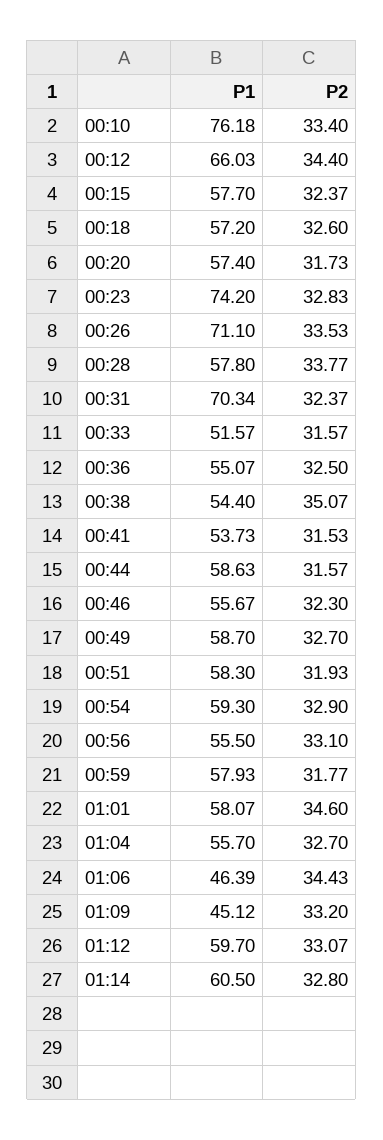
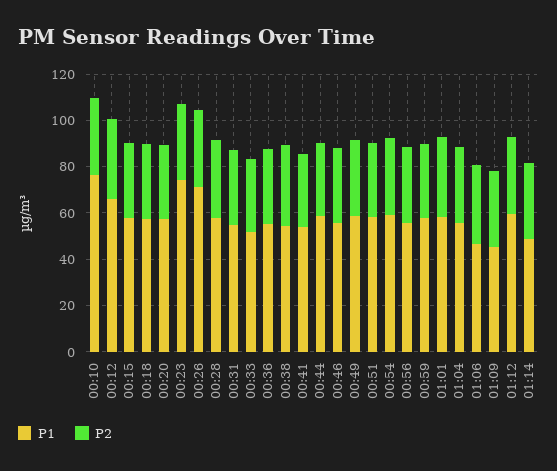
  {
    "P1": {
      "00:10": 76.18,
      "00:12": 66.03,
      "00:15": 57.7,
      "00:18": 57.2,
      "00:20": 57.4,
      "00:23": 74.2,
      "00:26": 71.1,
      "00:28": 57.8,
-     "00:31": 70.34,
+     "00:31": 55,
      "00:33": 51.57,
      "00:36": 55.07,
      "00:38": 54.4,
      "00:41": 53.73,
      "00:44": 58.63,
      "00:46": 55.67,
      "00:49": 58.7,
      "00:51": 58.3,
      "00:54": 59.3,
      "00:56": 55.5,
      "00:59": 57.93,
      "01:01": 58.07,
      "01:04": 55.7,
      "01:06": 46.39,
      "01:09": 45.12,
      "01:12": 59.7,
-     "01:14": 60.5
+     "01:14": 50
    },
    "P2": {
      "00:10": 33.4,
      "00:12": 34.4,
      "00:15": 32.37,
      "00:18": 32.6,
      "00:20": 31.73,
      "00:23": 32.83,
      "00:26": 33.53,
      "00:28": 33.77,
      "00:31": 32.37,
      "00:33": 31.57,
      "00:36": 32.5,
      "00:38": 35.07,
      "00:41": 31.53,
      "00:44": 31.57,
      "00:46": 32.3,
      "00:49": 32.7,
      "00:51": 31.93,
      "00:54": 32.9,
      "00:56": 33.1,
      "00:59": 31.77,
      "01:01": 34.6,
      "01:04": 32.7,
      "01:06": 34.43,
      "01:09": 33.2,
      "01:12": 33.07,
      "01:14": 32.8
    }
  }

